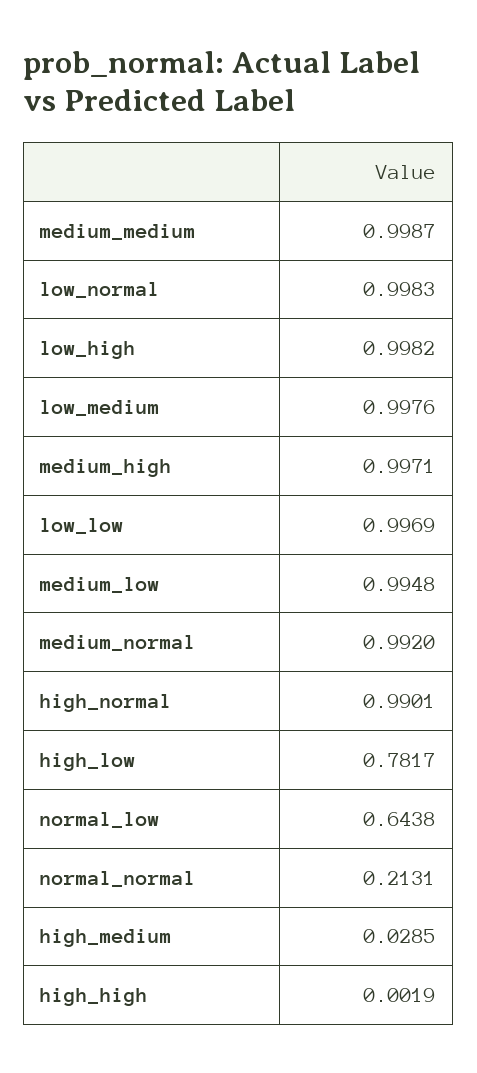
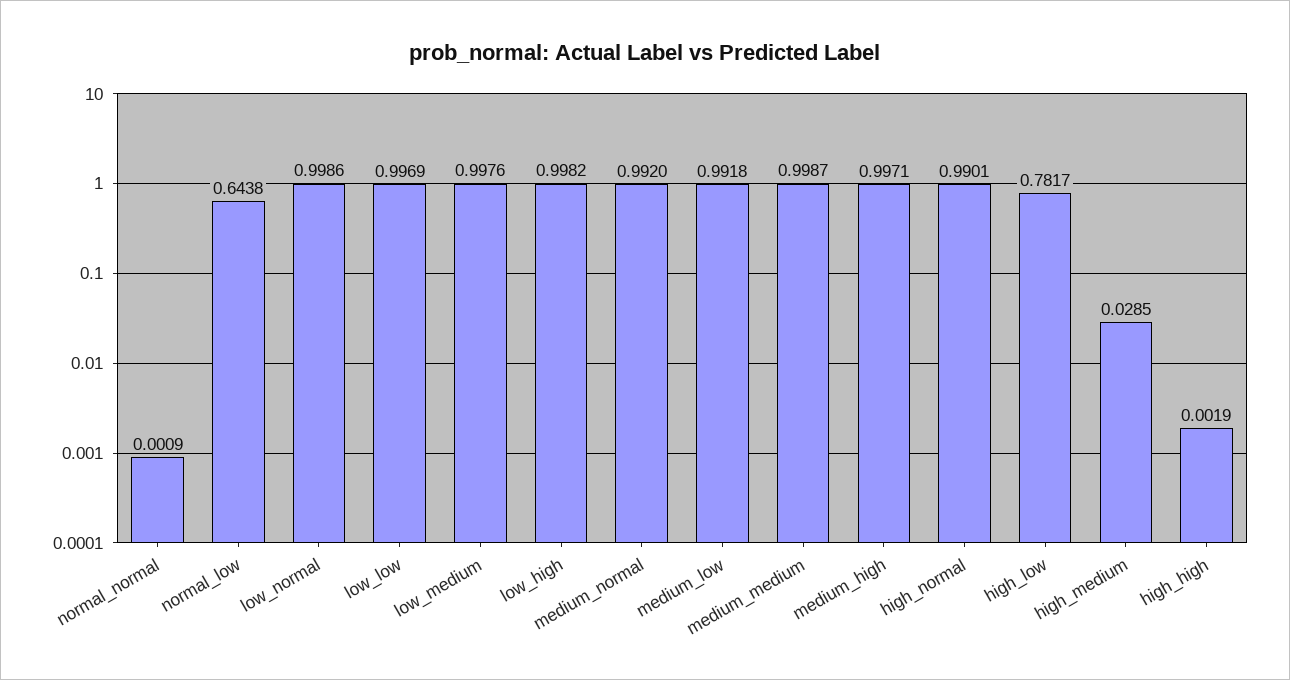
  {
    "medium_medium": 0.9987,
-   "low_normal": 0.9983,
+   "low_normal": 0.9986,
    "low_high": 0.9982,
    "low_medium": 0.9976,
    "medium_high": 0.9971,
    "low_low": 0.9969,
-   "medium_low": 0.9948,
+   "medium_low": 0.9918,
    "medium_normal": 0.992,
    "high_normal": 0.9901,
    "high_low": 0.7817,
    "normal_low": 0.6438,
-   "normal_normal": 0.2131,
+   "normal_normal": 0.0009,
    "high_medium": 0.0285,
    "high_high": 0.0019
  }

